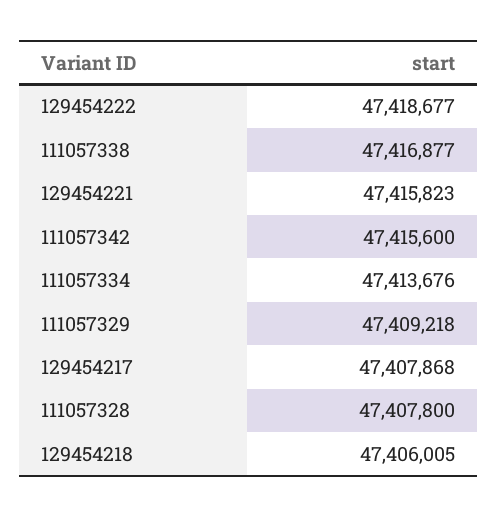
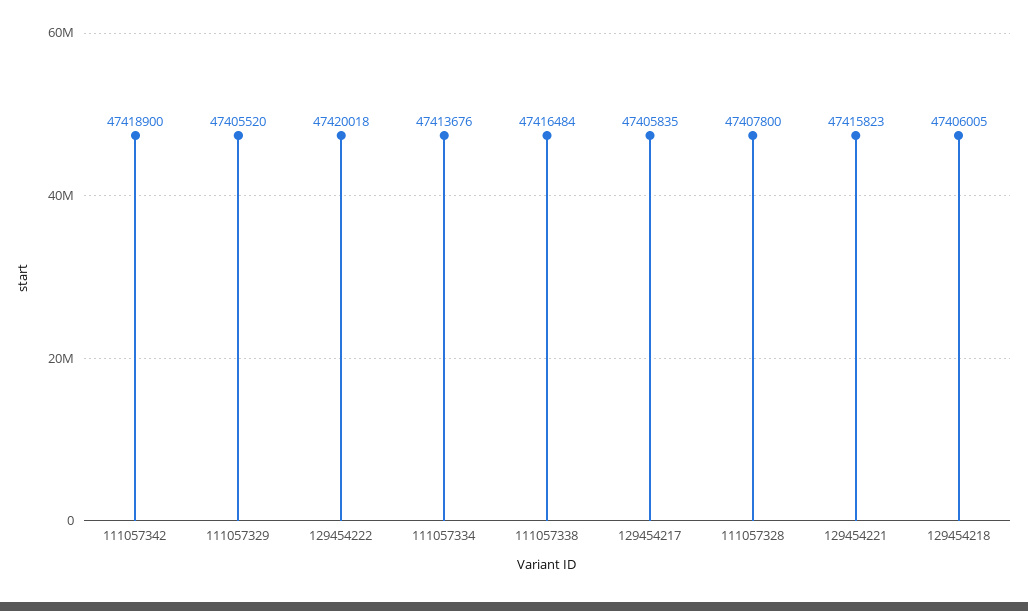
  {
-   "129454222": 47418677,
+   "129454222": 47420018,
-   "111057338": 47416877,
+   "111057338": 47416484,
    "129454221": 47415823,
-   "111057342": 47415600,
+   "111057342": 47418900,
    "111057334": 47413676,
-   "111057329": 47409218,
+   "111057329": 47405520,
-   "129454217": 47407868,
+   "129454217": 47405835,
    "111057328": 47407800,
    "129454218": 47406005
  }

